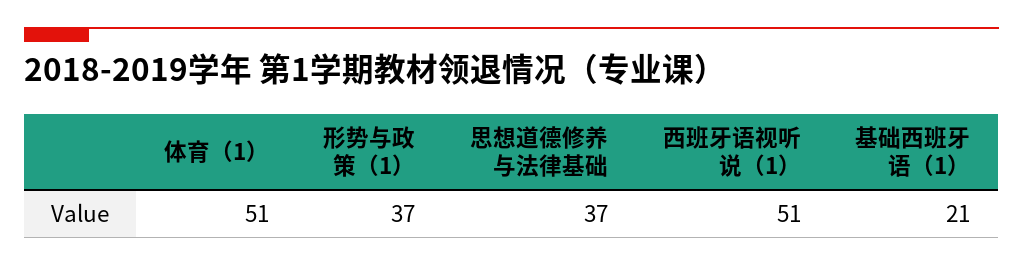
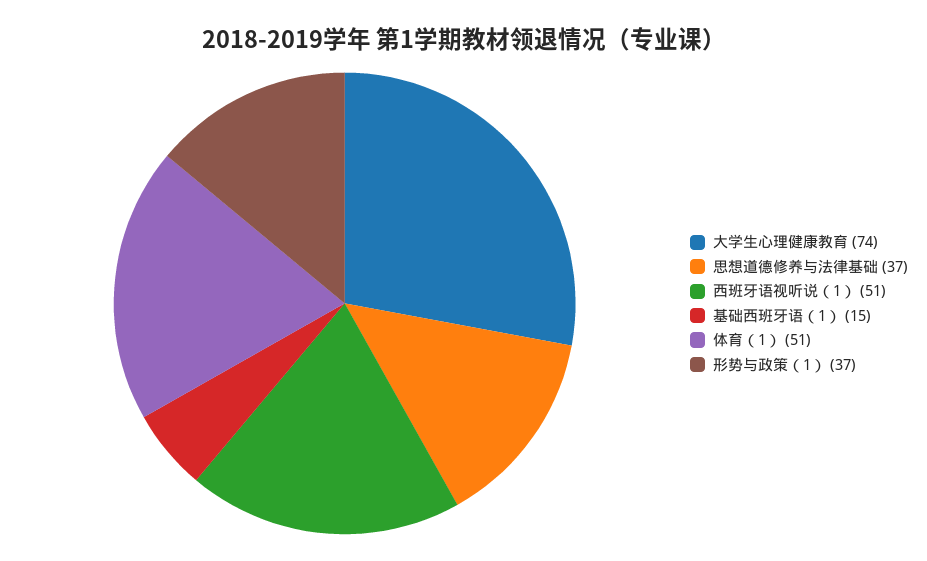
  {
    "体育（1）": 51,
    "形势与政策（1）": 37,
    "思想道德修养与法律基础": 37,
    "西班牙语视听说（1）": 51,
-   "基础西班牙语（1）": 21
+   "基础西班牙语（1）": 15,
+   "大学生心理健康教育": 74
  }

